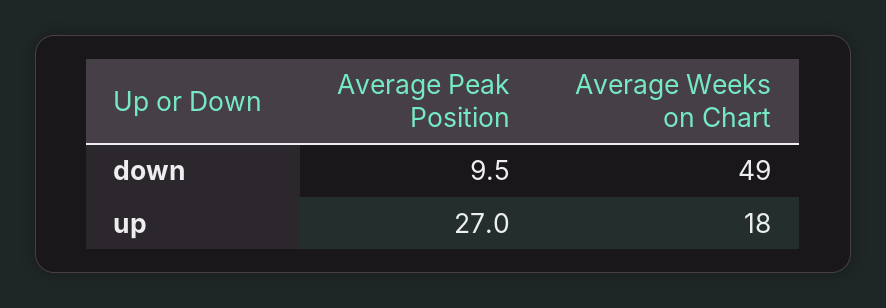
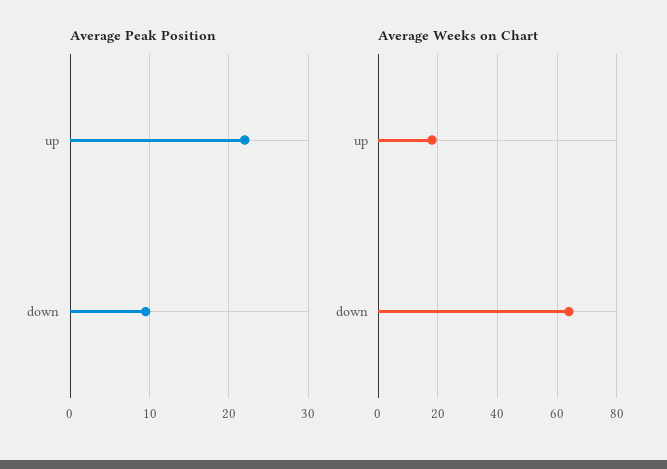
  {
    "Average Peak Position": {
      "down": 9.5,
-     "up": 27
+     "up": 22
    },
    "Average Weeks on Chart": {
-     "down": 49,
+     "down": 65,
      "up": 18
    }
  }

